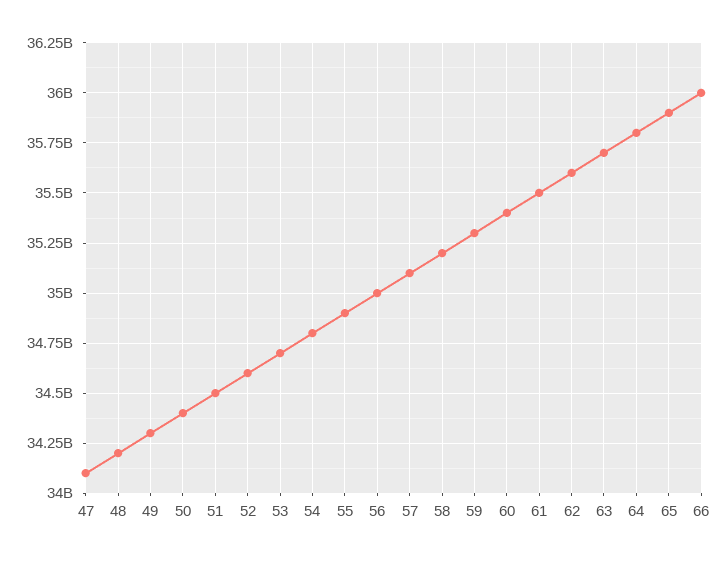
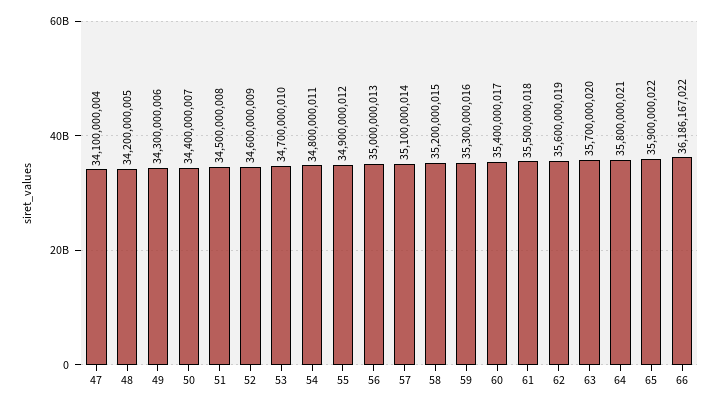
  {
    "47": 34100000004,
    "48": 34200000005,
    "49": 34300000006,
    "50": 34400000007,
    "51": 34500000008,
    "52": 34600000009,
    "53": 34700000010,
    "54": 34800000011,
    "55": 34900000012,
    "56": 35000000013,
    "57": 35100000014,
    "58": 35200000015,
    "59": 35300000016,
    "60": 35400000017,
    "61": 35500000018,
    "62": 35600000019,
    "63": 35700000020,
    "64": 35800000021,
    "65": 35900000022,
-   "66": 36000000000
+   "66": 36186167022
  }

